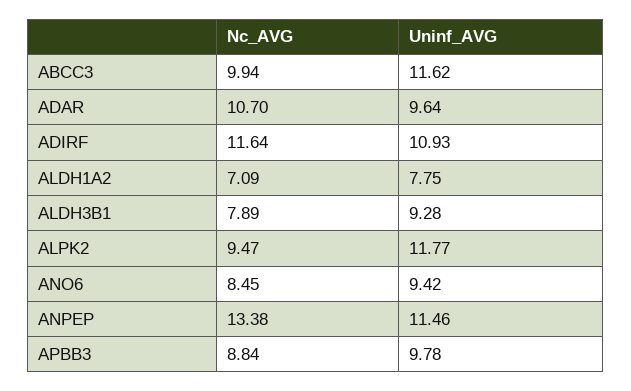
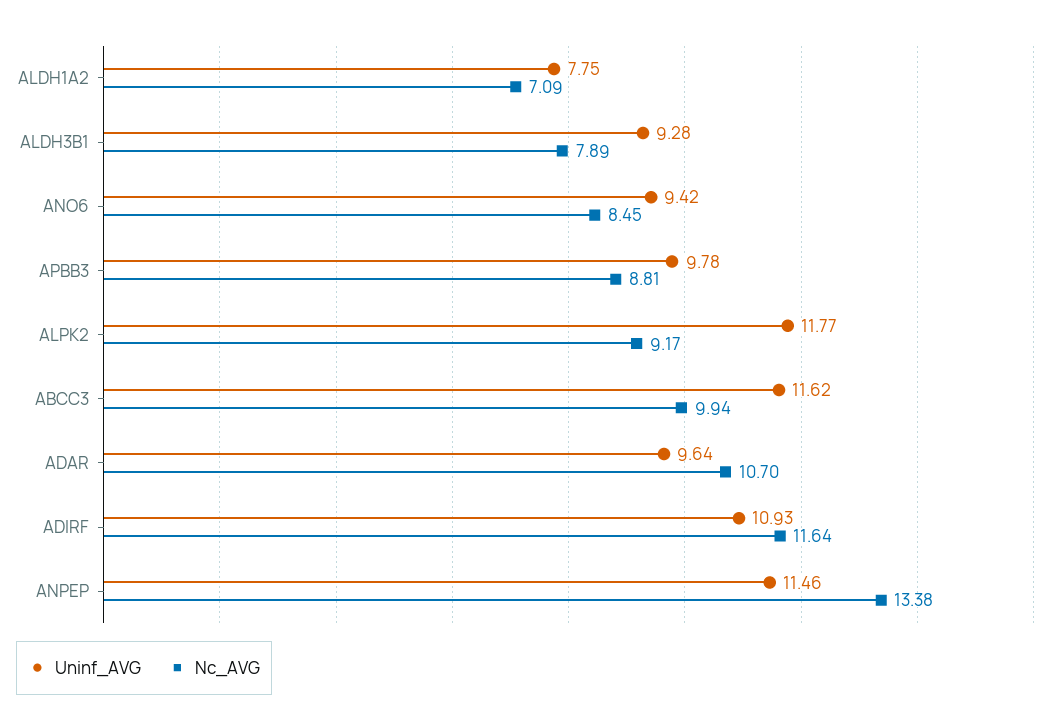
  {
    "Nc_AVG": {
      "ABCC3": 9.94,
      "ADAR": 10.7,
      "ADIRF": 11.64,
      "ALDH1A2": 7.09,
      "ALDH3B1": 7.89,
-     "ALPK2": 9.47,
+     "ALPK2": 9.17,
      "ANO6": 8.45,
      "ANPEP": 13.38,
-     "APBB3": 8.84
+     "APBB3": 8.81
    },
    "Uninf_AVG": {
      "ABCC3": 11.62,
      "ADAR": 9.64,
      "ADIRF": 10.93,
      "ALDH1A2": 7.75,
      "ALDH3B1": 9.28,
      "ALPK2": 11.77,
      "ANO6": 9.42,
      "ANPEP": 11.46,
      "APBB3": 9.78
    }
  }

